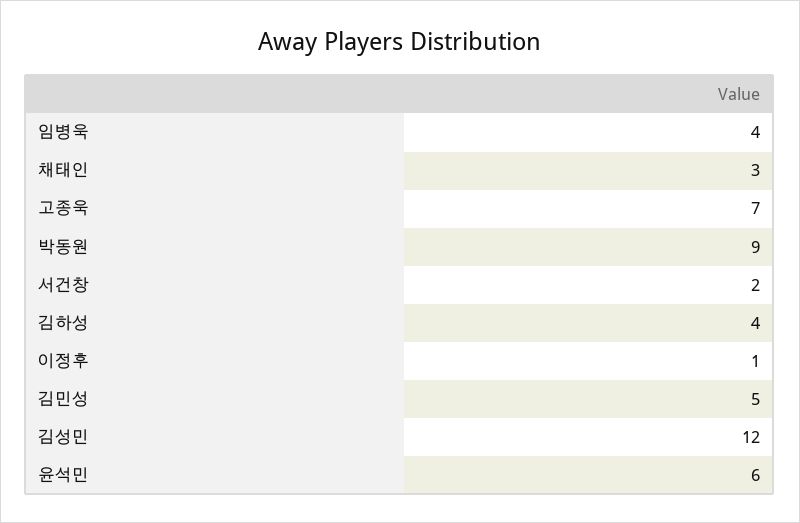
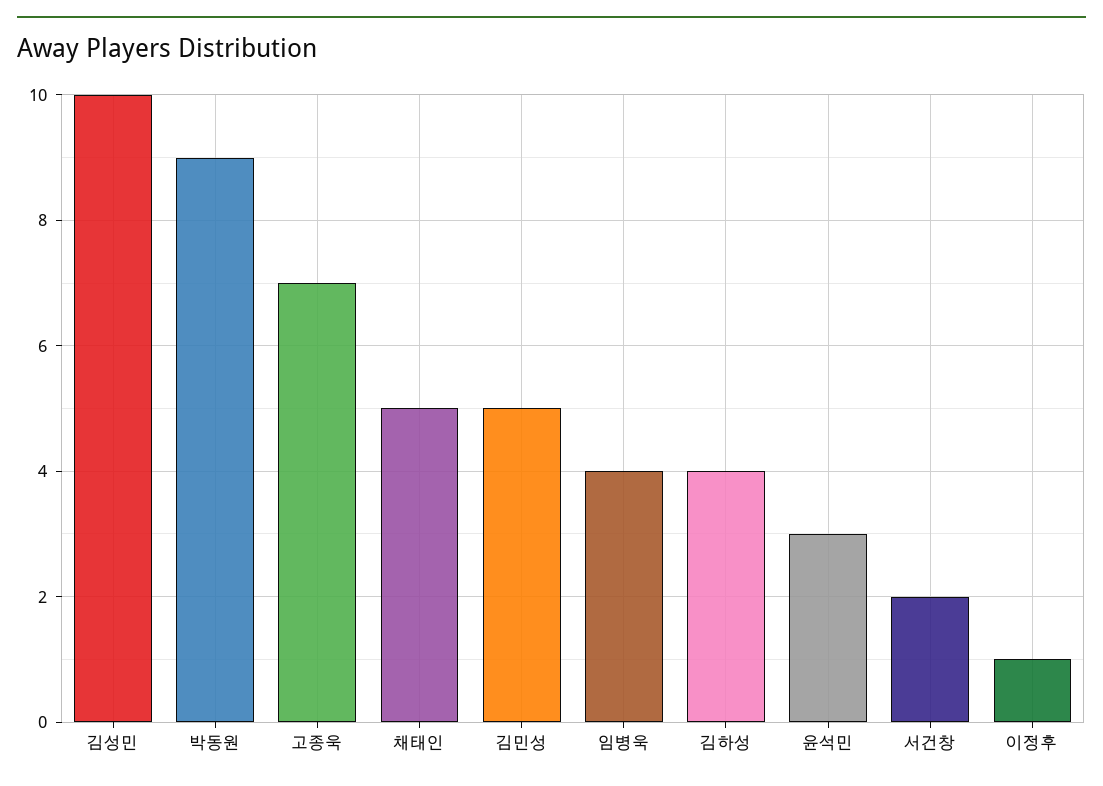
  {
    "임병욱": 4,
-   "채태인": 3,
+   "채태인": 5,
    "고종욱": 7,
    "박동원": 9,
    "서건창": 2,
    "김하성": 4,
    "이정후": 1,
    "김민성": 5,
-   "김성민": 12,
+   "김성민": 10,
-   "윤석민": 6
+   "윤석민": 3
  }

